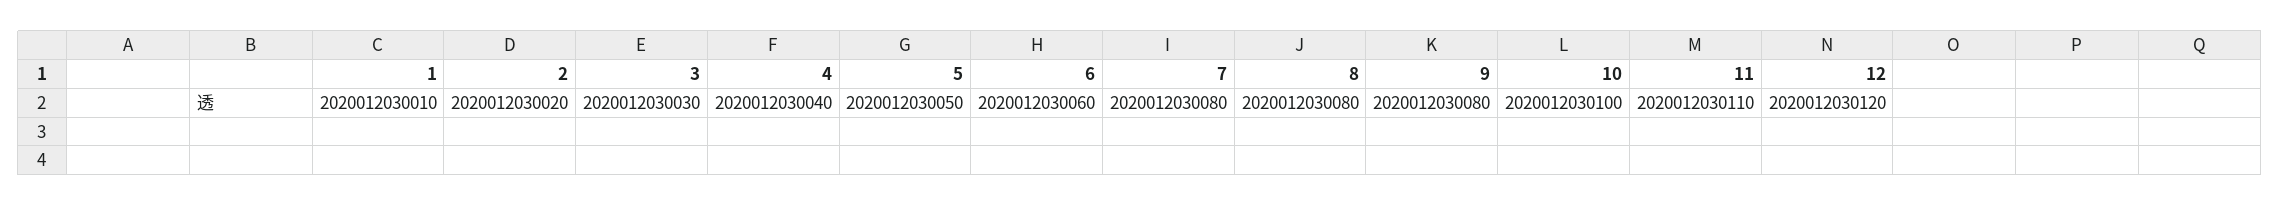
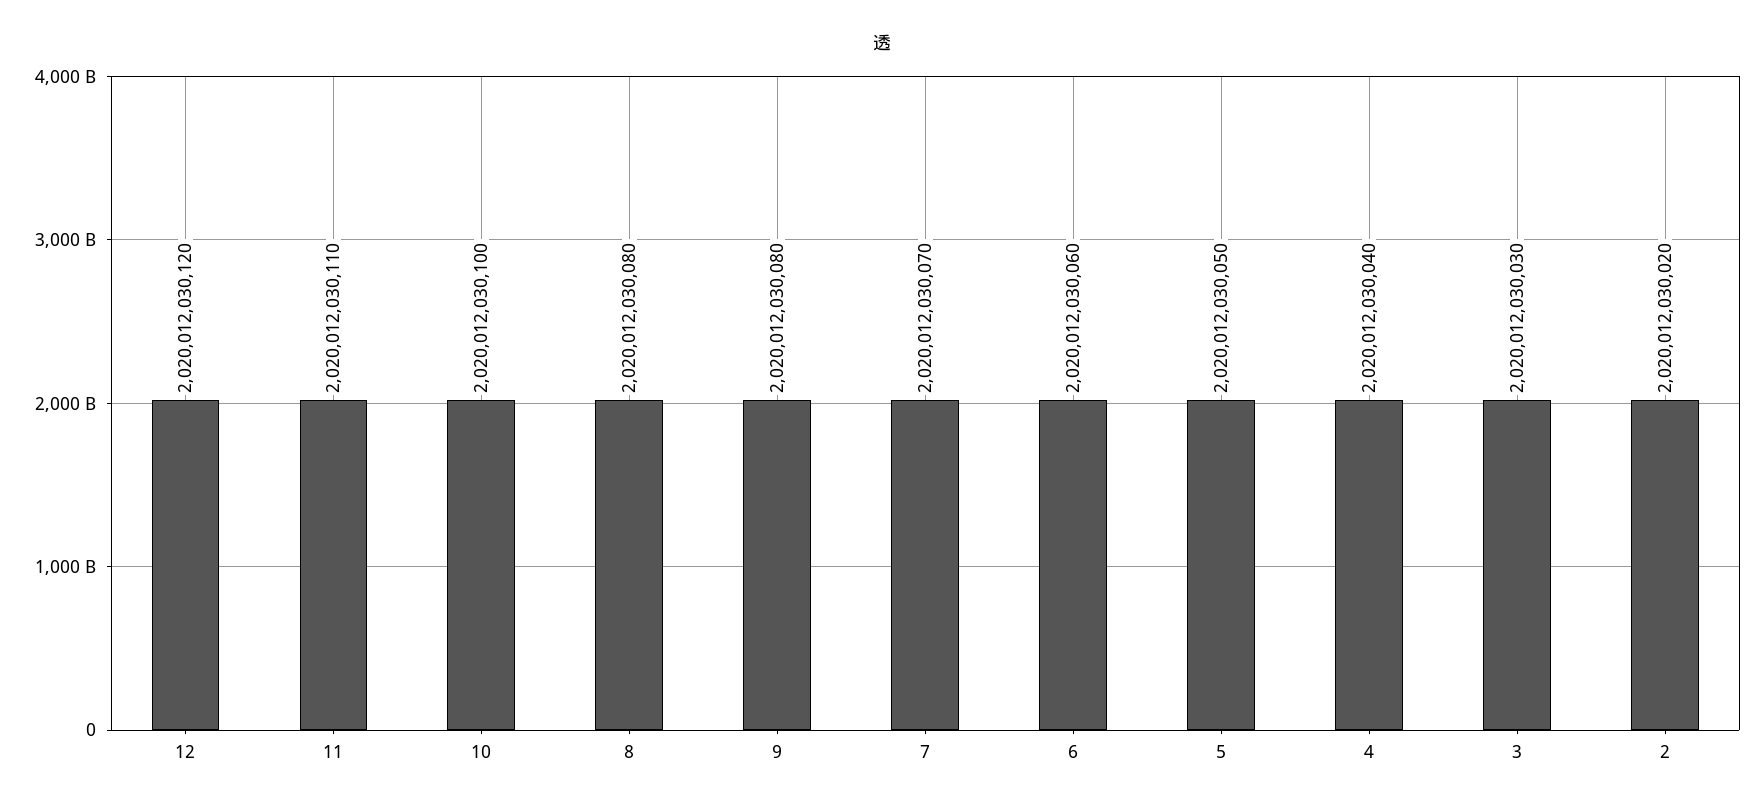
  {
-   "1": 2020012030010,
    "2": 2020012030020,
    "3": 2020012030030,
    "4": 2020012030040,
    "5": 2020012030050,
    "6": 2020012030060,
-   "7": 2020012030080,
+   "7": 2020012030070,
    "8": 2020012030080,
    "9": 2020012030080,
    "10": 2020012030100,
    "11": 2020012030110,
    "12": 2020012030120
  }

